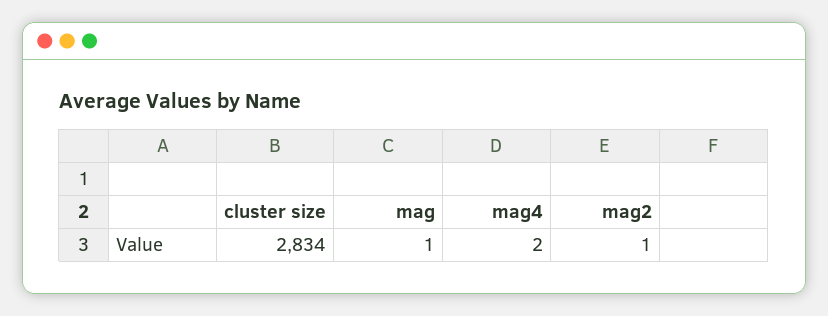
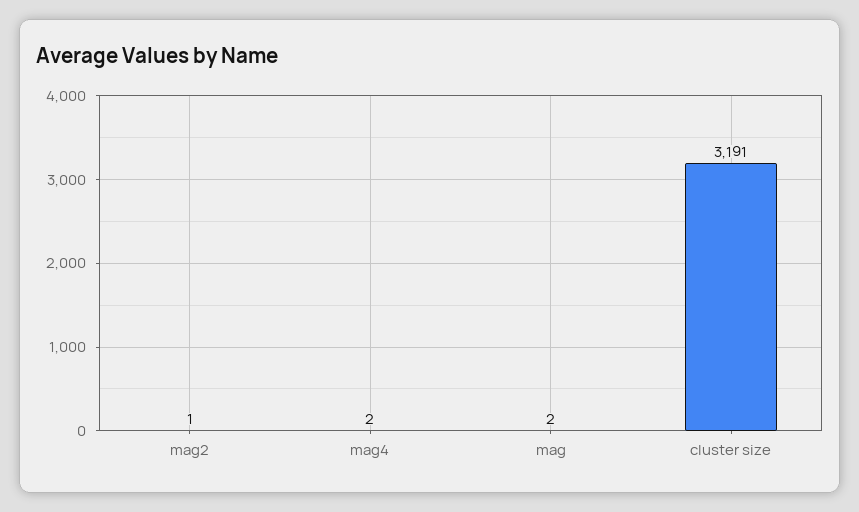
  {
-   "cluster size": 2834,
+   "cluster size": 3191,
-   "mag": 1,
+   "mag": 2,
    "mag4": 2,
    "mag2": 1
  }

